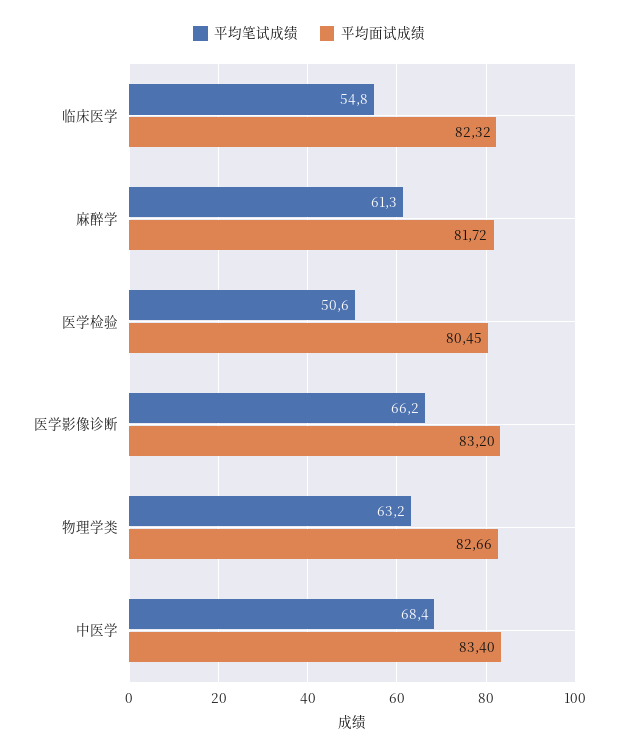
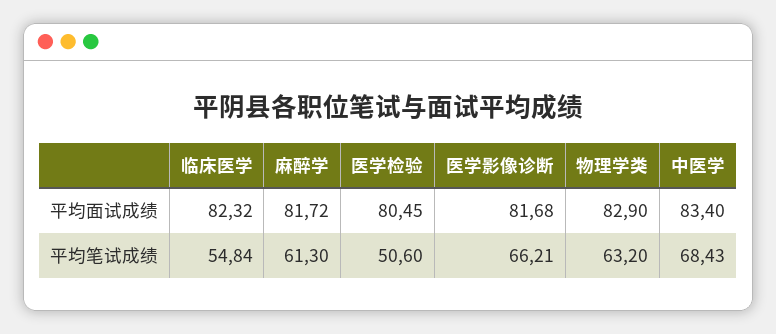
  {
    "平均笔试成绩": {
      "临床医学": 54.84,
      "麻醉学": 61.3,
      "医学检验": 50.6,
      "医学影像诊断": 66.21,
      "物理学类": 63.2,
      "中医学": 68.43
    },
    "平均面试成绩": {
      "临床医学": 82.32,
      "麻醉学": 81.72,
      "医学检验": 80.45,
-     "医学影像诊断": 83.2,
+     "医学影像诊断": 81.68,
-     "物理学类": 82.66,
+     "物理学类": 82.9,
      "中医学": 83.4
    }
  }

